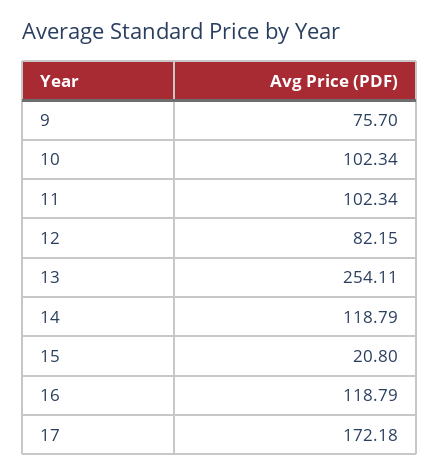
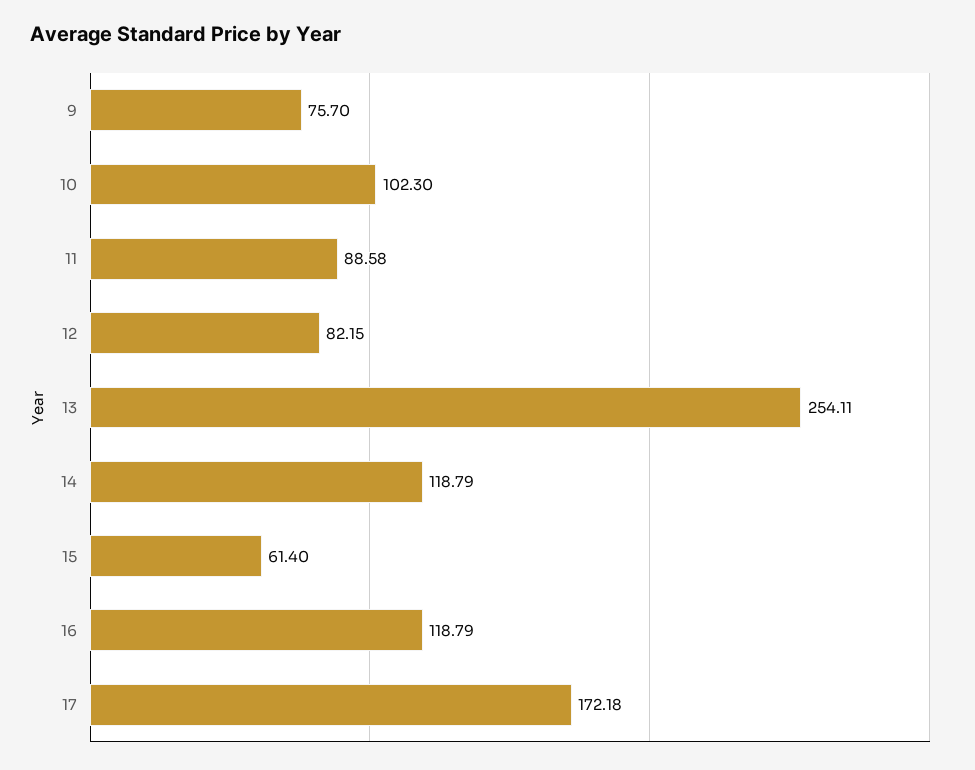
  {
    "9": 75.7,
-   "10": 102.34,
+   "10": 102.3,
-   "11": 102.34,
+   "11": 88.58,
    "12": 82.15,
    "13": 254.11,
    "14": 118.79,
-   "15": 20.8,
+   "15": 61.4,
    "16": 118.79,
    "17": 172.18
  }

